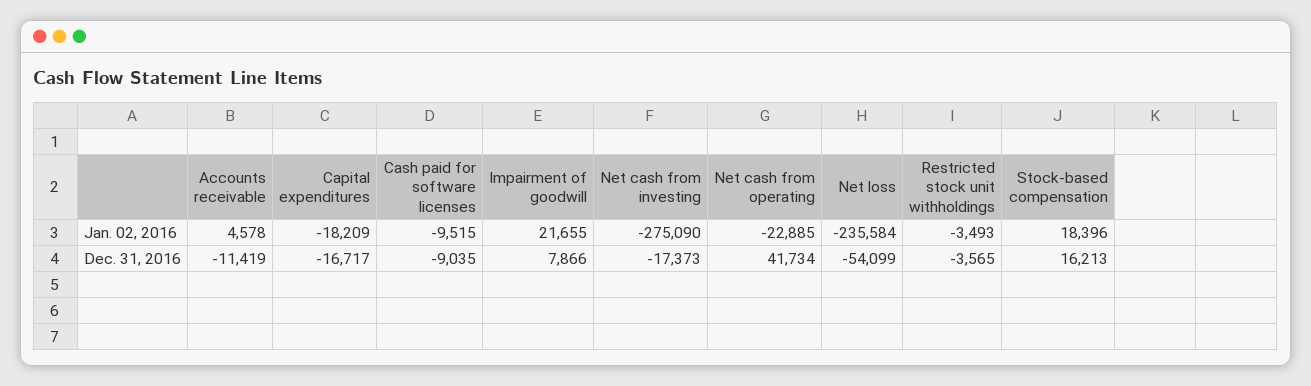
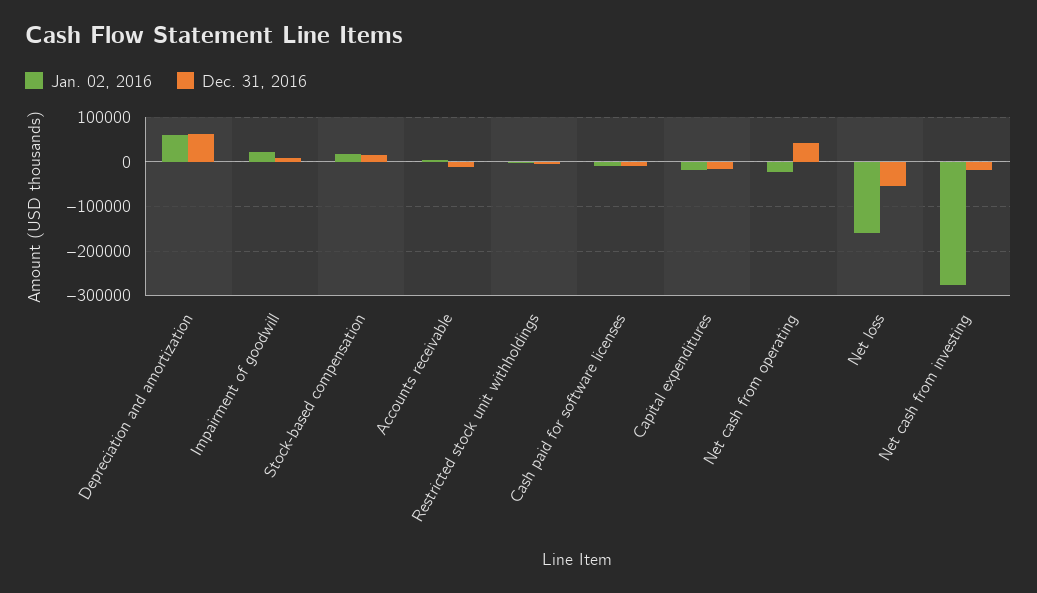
  {
    "Jan. 02, 2016": {
      "Accounts receivable": 4578,
      "Capital expenditures": -18209,
      "Cash paid for software licenses": -9515,
      "Impairment of goodwill": 21655,
      "Net cash from investing": -275090,
      "Net cash from operating": -22885,
-     "Net loss": -235584,
+     "Net loss": -160000,
      "Restricted stock unit withholdings": -3493,
-     "Stock-based compensation": 18396
+     "Stock-based compensation": 18396,
+     "Depreciation and amortization": 60000
    },
    "Dec. 31, 2016": {
      "Accounts receivable": -11419,
      "Capital expenditures": -16717,
      "Cash paid for software licenses": -9035,
      "Impairment of goodwill": 7866,
      "Net cash from investing": -17373,
      "Net cash from operating": 41734,
      "Net loss": -54099,
      "Restricted stock unit withholdings": -3565,
-     "Stock-based compensation": 16213
+     "Stock-based compensation": 16213,
+     "Depreciation and amortization": 60000
    }
  }

